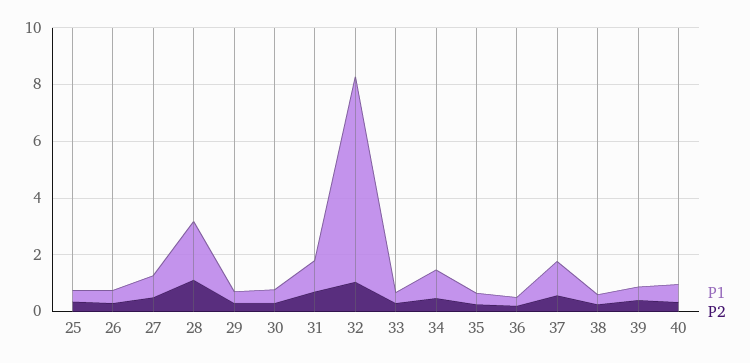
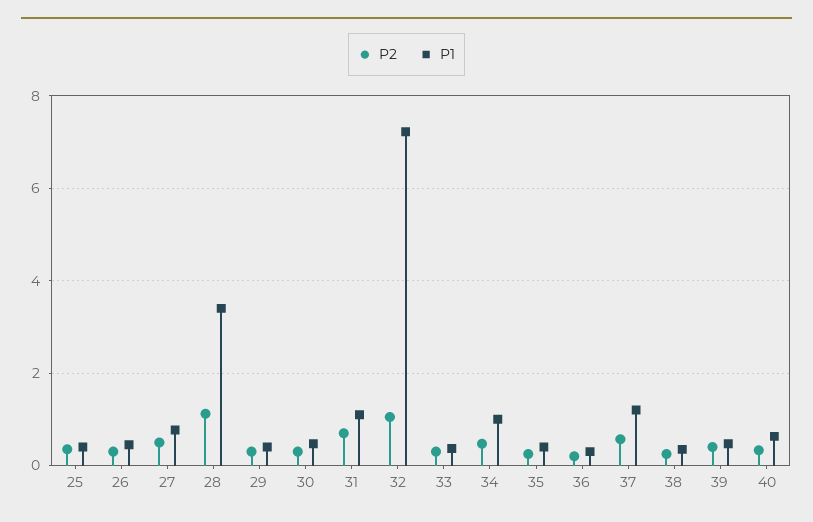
  {
    "P1": {
      "25": 0.4,
      "26": 0.4,
      "27": 0.8,
-     "28": 2,
+     "28": 3.4,
      "29": 0.4,
      "30": 0.4,
      "31": 1.2,
      "32": 7.2,
      "33": 0.4,
      "34": 1,
      "35": 0.4,
      "36": 0.4,
      "37": 1.2,
      "38": 0.4,
      "39": 0.4,
      "40": 0.6
    },
    "P2": {
      "25": 0.4,
      "26": 0.4,
      "27": 0.6,
      "28": 1.2,
      "29": 0.4,
      "30": 0.4,
      "31": 0.8,
      "32": 1,
      "33": 0.4,
      "34": 0.4,
      "35": 0.2,
      "36": 0.2,
      "37": 0.6,
      "38": 0.2,
      "39": 0.4,
      "40": 0.4
    }
  }

